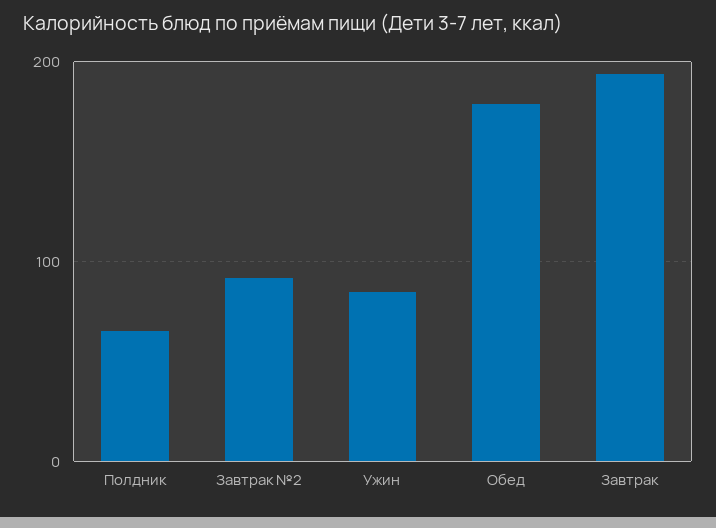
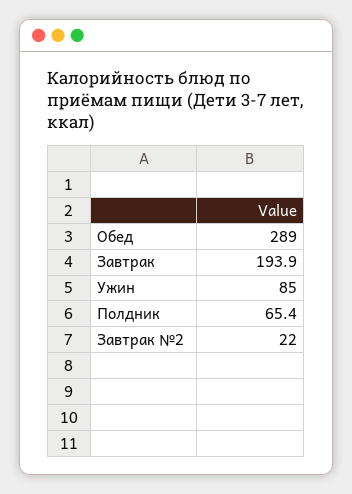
  {
    "Полдник": 65.4,
-   "Завтрак №2": 90,
+   "Завтрак №2": 22,
    "Ужин": 85,
-   "Обед": 180,
+   "Обед": 289,
    "Завтрак": 193.9
  }

